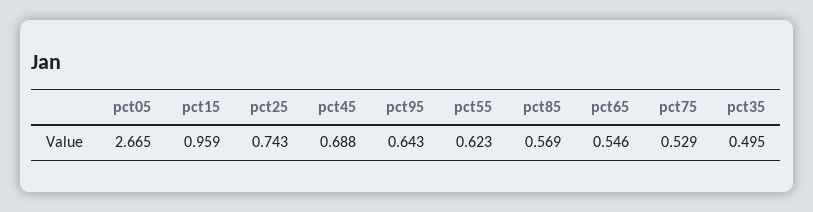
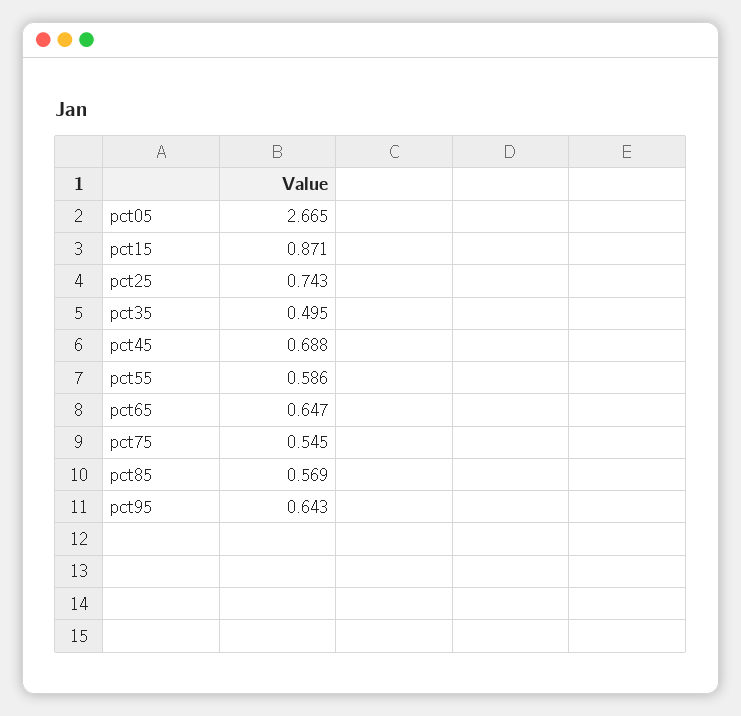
  {
    "pct05": 2.665,
-   "pct15": 0.959,
+   "pct15": 0.871,
    "pct25": 0.743,
    "pct45": 0.688,
    "pct95": 0.643,
-   "pct55": 0.623,
+   "pct55": 0.586,
    "pct85": 0.569,
-   "pct65": 0.546,
+   "pct65": 0.647,
-   "pct75": 0.529,
+   "pct75": 0.545,
    "pct35": 0.495
  }

